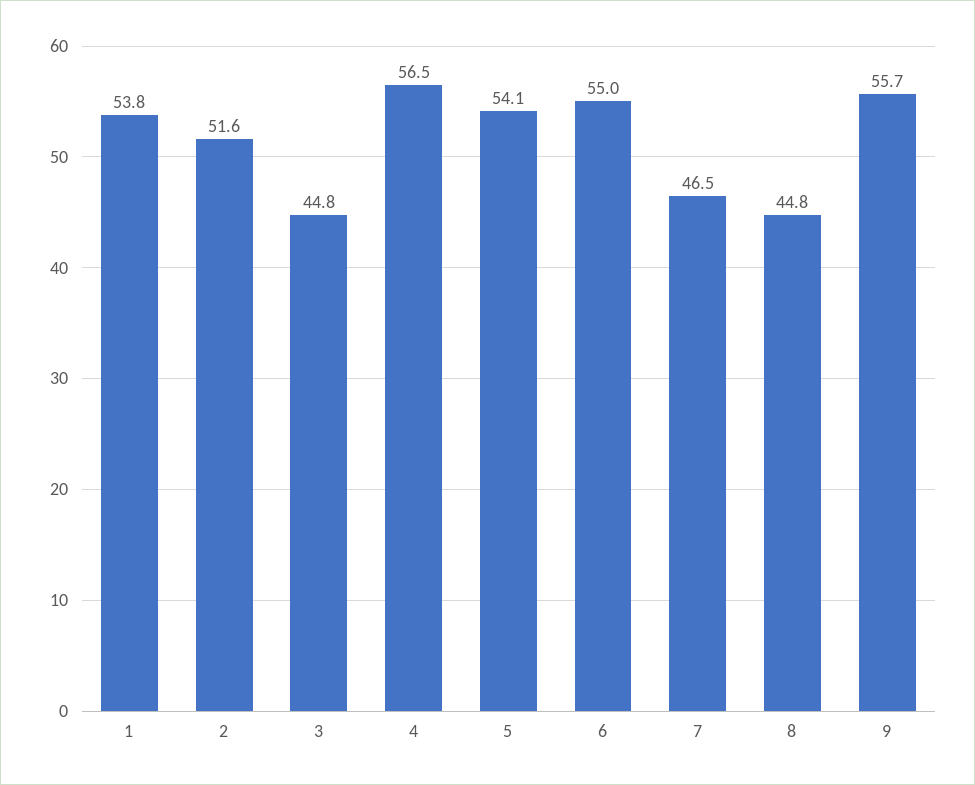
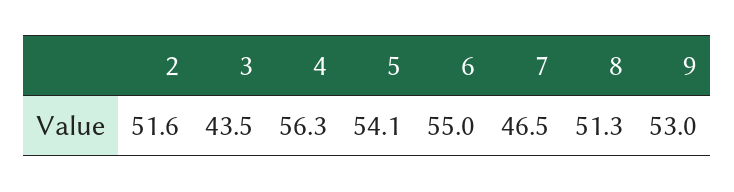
  {
-   "1": 53.8,
    "2": 51.6,
-   "3": 44.8,
+   "3": 43.5,
-   "4": 56.5,
+   "4": 56.3,
    "5": 54.1,
    "6": 55,
    "7": 46.5,
-   "8": 44.8,
+   "8": 51.3,
-   "9": 55.7
+   "9": 53
  }

